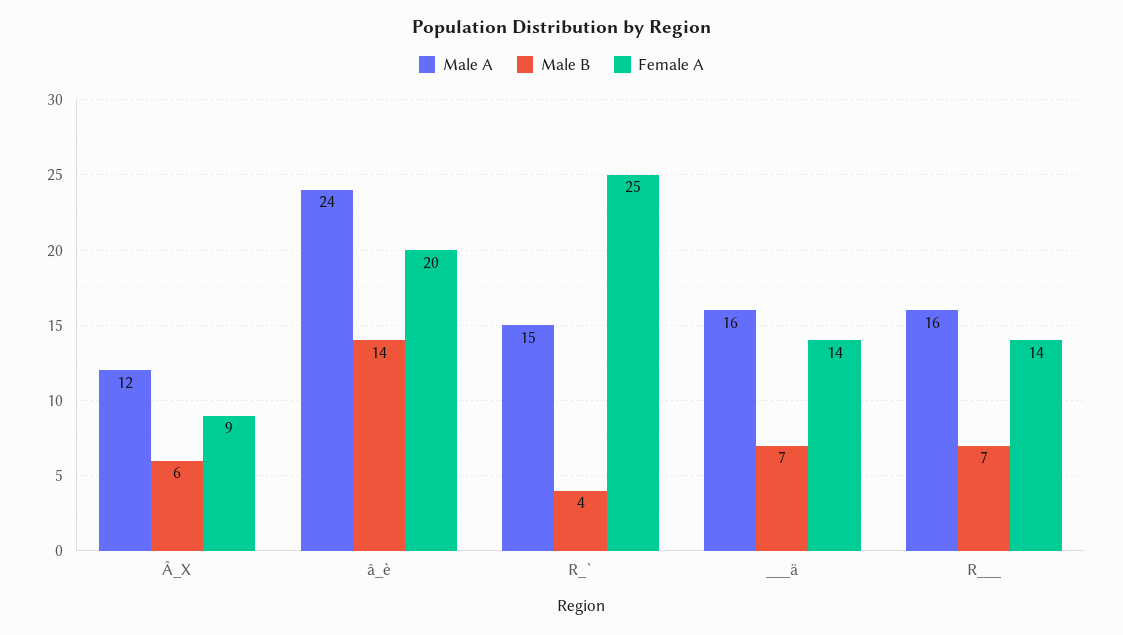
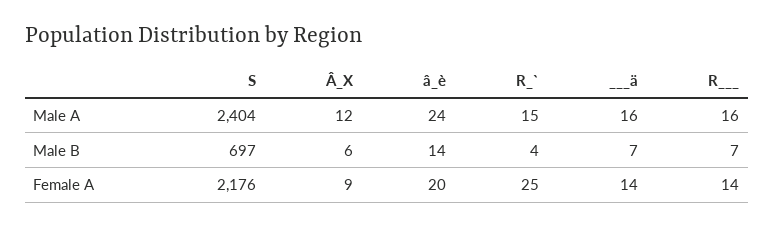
  {
    "Male A": {
      "Â_X": 12,
      "â_è": 24,
      "R_`": 15,
      "___ä": 16,
-     "R___": 16
+     "R___": 16,
+     "S": 2404
    },
    "Male B": {
      "Â_X": 6,
      "â_è": 14,
      "R_`": 4,
      "___ä": 7,
-     "R___": 7
+     "R___": 7,
+     "S": 697
    },
    "Female A": {
      "Â_X": 9,
      "â_è": 20,
      "R_`": 25,
      "___ä": 14,
-     "R___": 14
+     "R___": 14,
+     "S": 2176
    }
  }

